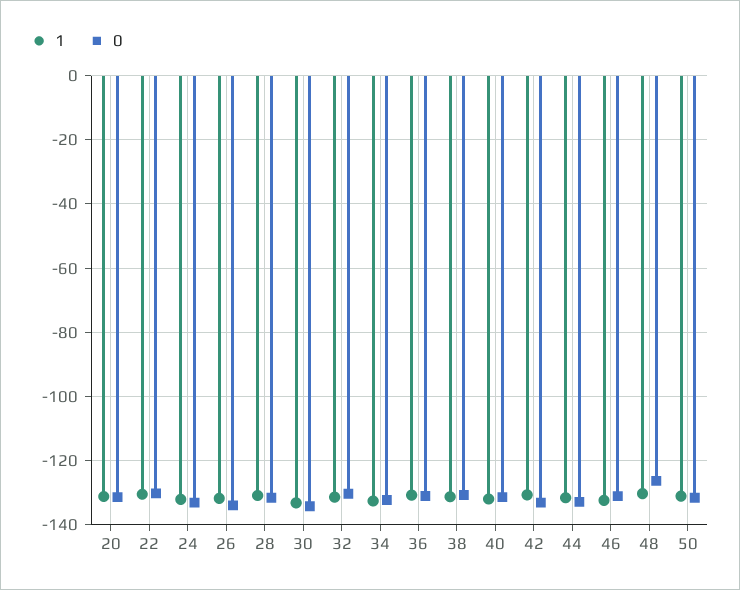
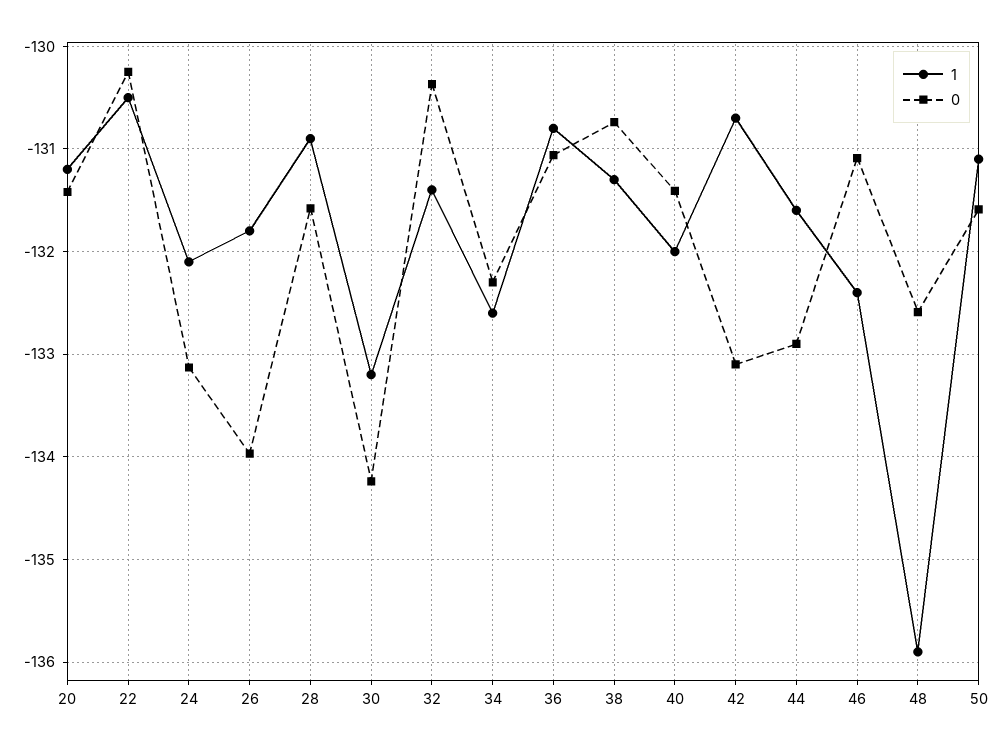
  {
    "1": {
      "20": -131.2,
      "22": -130.5,
      "24": -132.1,
      "26": -131.8,
      "28": -130.9,
      "30": -133.2,
      "32": -131.4,
      "34": -132.6,
      "36": -130.8,
      "38": -131.3,
      "40": -132,
      "42": -130.7,
      "44": -131.6,
      "46": -132.4,
-     "48": -130,
+     "48": -135.9,
      "50": -131.1
    },
    "0": {
      "20": -131.4,
      "22": -130.3,
      "24": -133.1,
      "26": -134,
      "28": -131.6,
      "30": -134.2,
      "32": -130.4,
      "34": -132.3,
      "36": -131.1,
      "38": -130.7,
      "40": -131.4,
      "42": -133.1,
      "44": -132.9,
      "46": -131.1,
-     "48": -126,
+     "48": -132.6,
      "50": -131.6
    }
  }

